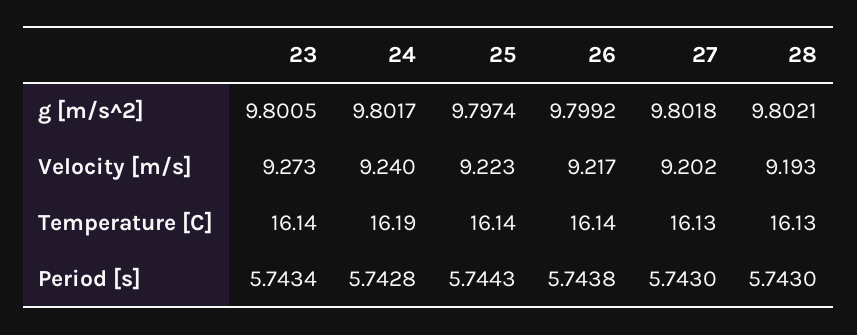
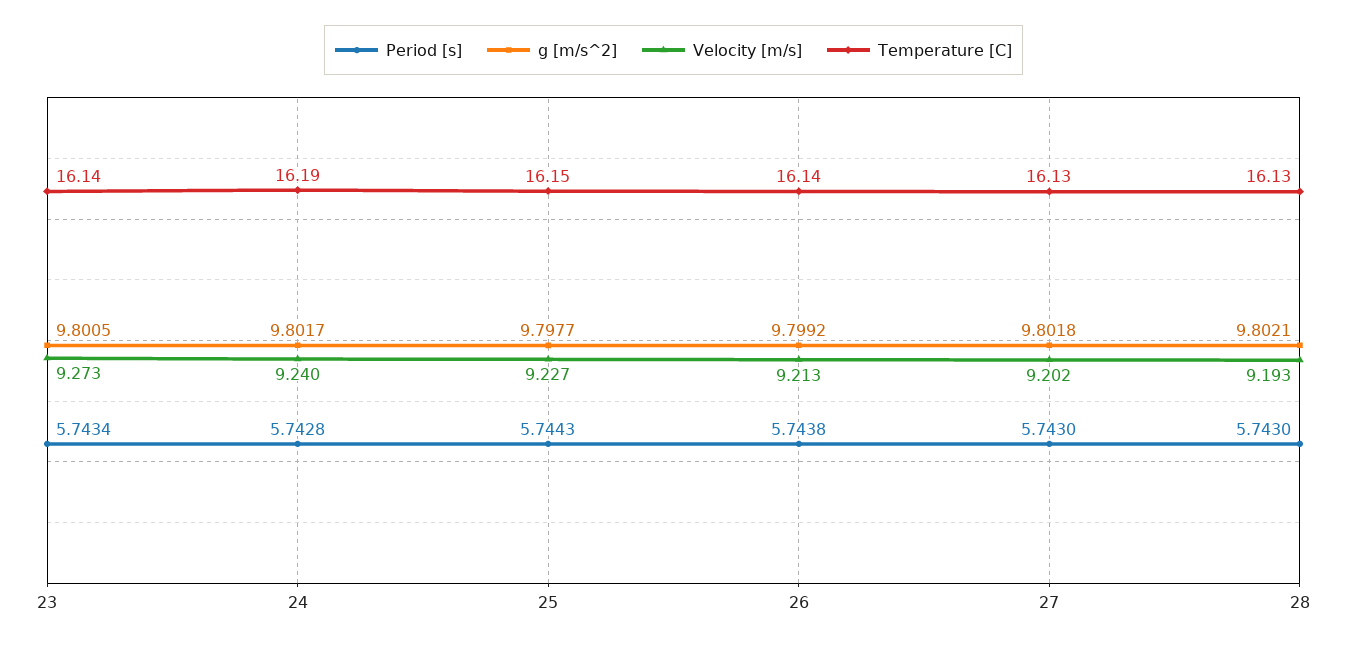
  {
    "g [m/s^2]": {
      "23": 9.8005,
      "24": 9.8017,
-     "25": 9.7974,
+     "25": 9.7977,
      "26": 9.7992,
      "27": 9.8018,
      "28": 9.8021
    },
    "Velocity [m/s]": {
      "23": 9.273,
      "24": 9.24,
-     "25": 9.223,
+     "25": 9.227,
-     "26": 9.217,
+     "26": 9.213,
      "27": 9.202,
      "28": 9.193
    },
    "Temperature [C]": {
      "23": 16.14,
      "24": 16.19,
-     "25": 16.14,
+     "25": 16.15,
      "26": 16.14,
      "27": 16.13,
      "28": 16.13
    },
    "Period [s]": {
      "23": 5.7434,
      "24": 5.7428,
      "25": 5.7443,
      "26": 5.7438,
      "27": 5.743,
      "28": 5.743
    }
  }

